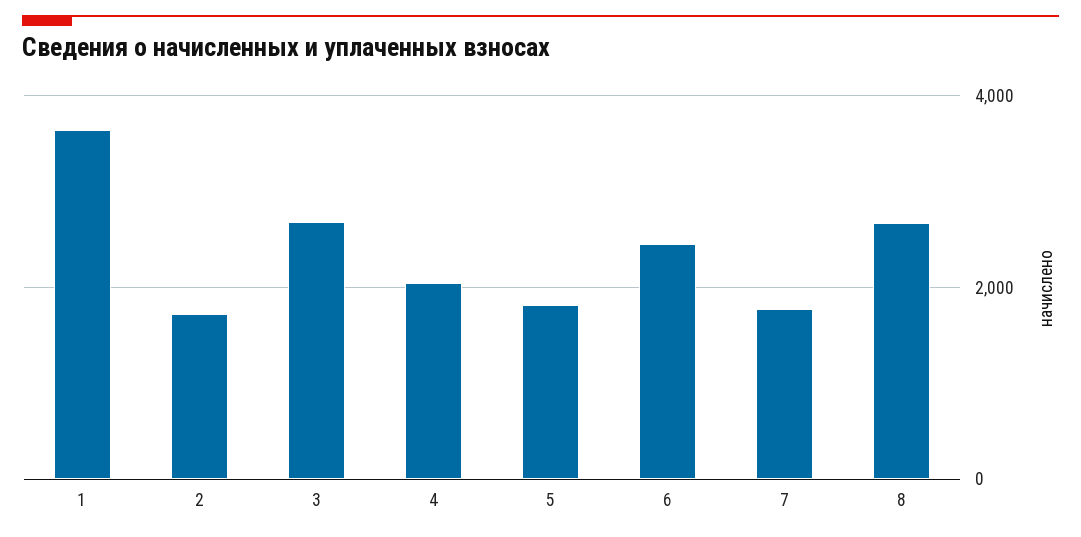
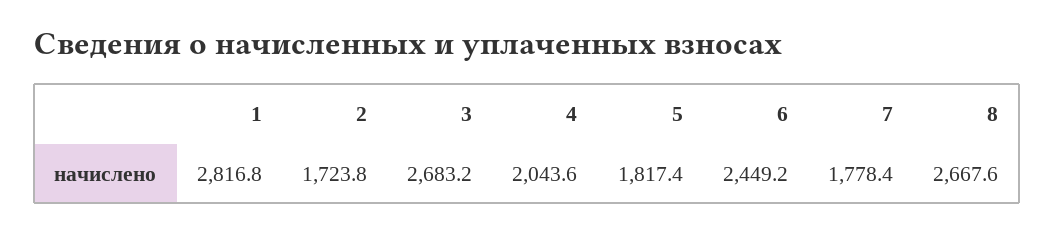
  {
-   "1": 3600,
+   "1": 2816.8,
    "2": 1723.8,
    "3": 2683.2,
    "4": 2043.6,
    "5": 1817.4,
    "6": 2449.2,
    "7": 1778.4,
    "8": 2667.6
  }

